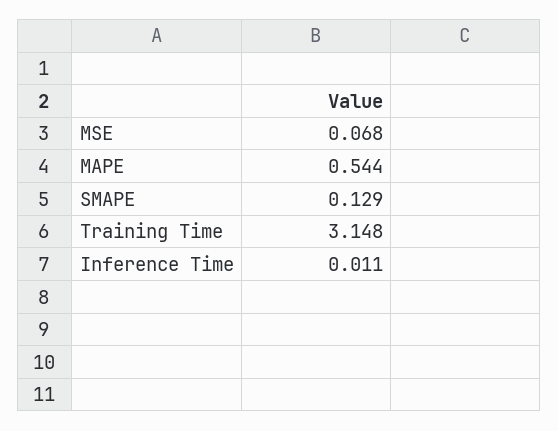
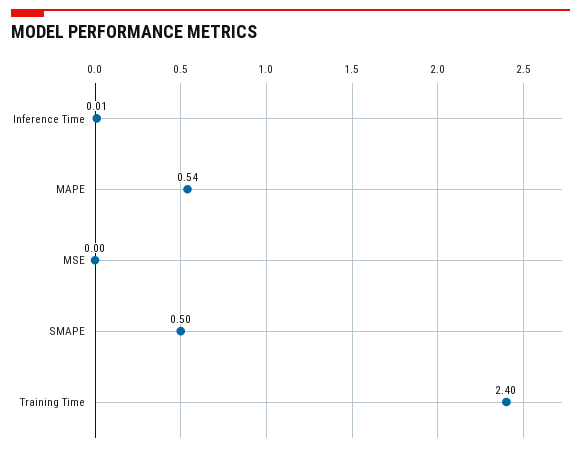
  {
-   "MSE": 0.068,
+   "MSE": 0,
    "MAPE": 0.544,
-   "SMAPE": 0.129,
+   "SMAPE": 0.5,
-   "Training Time": 3.148,
+   "Training Time": 2.4,
    "Inference Time": 0.011
  }

